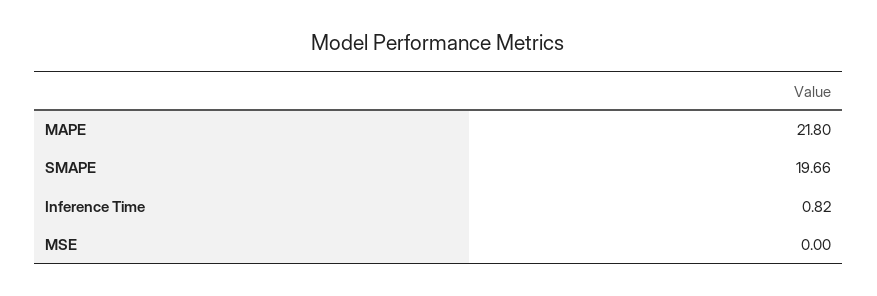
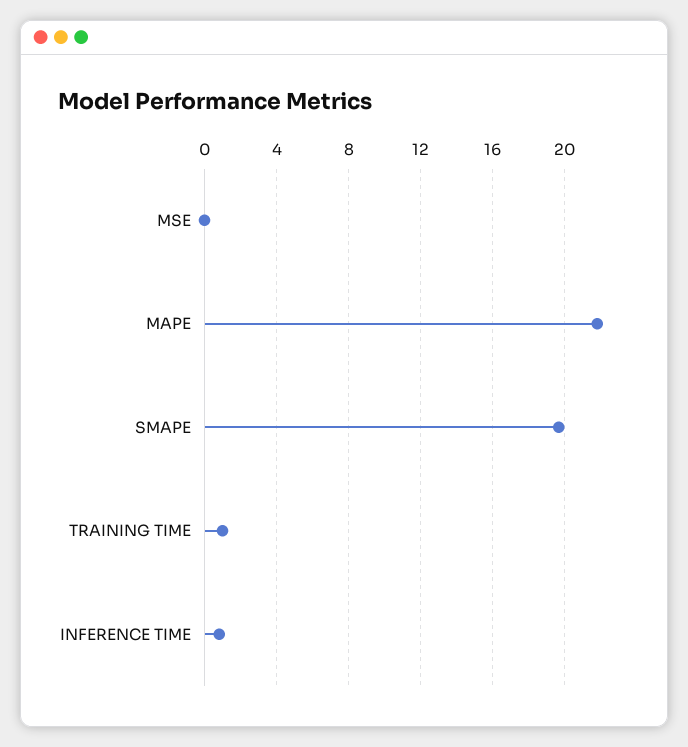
  {
    "MAPE": 21.8,
    "SMAPE": 19.66,
    "Inference Time": 0.82,
-   "MSE": 0
+   "MSE": 0,
+   "TRAINING TIME": 1
  }

